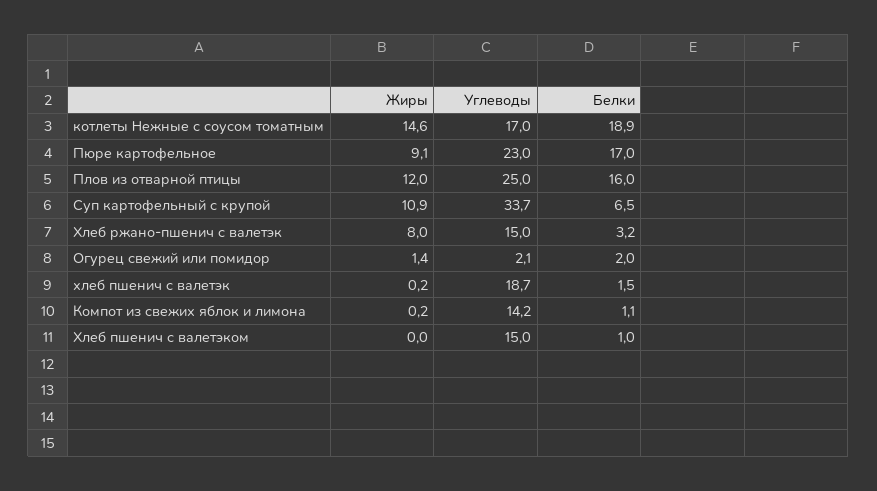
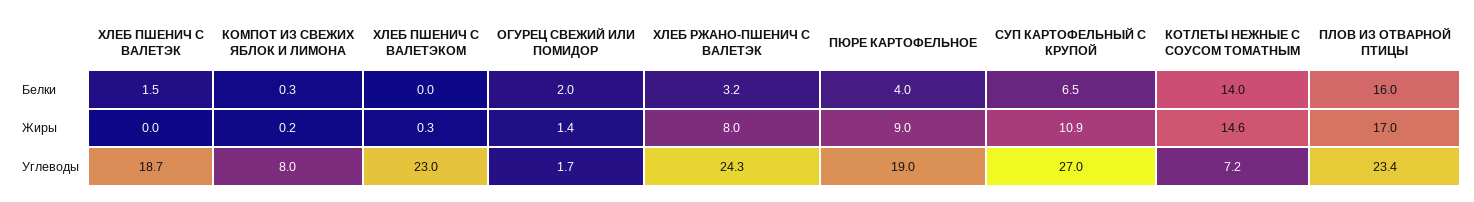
  {
    "Жиры": {
      "котлеты Нежные с соусом томатным": 14.6,
-     "Пюре картофельное": 9.1,
+     "Пюре картофельное": 9,
-     "Плов из отварной птицы": 12,
+     "Плов из отварной птицы": 17,
      "Суп картофельный с крупой": 10.9,
      "Хлеб ржано-пшенич с валетэк": 8,
      "Огурец свежий или помидор": 1.4,
-     "хлеб пшенич с валетэк": 0.2,
+     "хлеб пшенич с валетэк": 0,
      "Компот из свежих яблок и лимона": 0.2,
-     "Хлеб пшенич с валетэком": 0
+     "Хлеб пшенич с валетэком": 0.3
    },
    "Углеводы": {
-     "котлеты Нежные с соусом томатным": 17,
+     "котлеты Нежные с соусом томатным": 7.2,
-     "Пюре картофельное": 23,
+     "Пюре картофельное": 19,
-     "Плов из отварной птицы": 25,
+     "Плов из отварной птицы": 23.4,
-     "Суп картофельный с крупой": 33.7,
+     "Суп картофельный с крупой": 27,
-     "Хлеб ржано-пшенич с валетэк": 15,
+     "Хлеб ржано-пшенич с валетэк": 24.3,
-     "Огурец свежий или помидор": 2.1,
+     "Огурец свежий или помидор": 1.7,
      "хлеб пшенич с валетэк": 18.7,
-     "Компот из свежих яблок и лимона": 14.2,
+     "Компот из свежих яблок и лимона": 8,
-     "Хлеб пшенич с валетэком": 15
+     "Хлеб пшенич с валетэком": 23
    },
    "Белки": {
-     "котлеты Нежные с соусом томатным": 18.9,
+     "котлеты Нежные с соусом томатным": 14,
-     "Пюре картофельное": 17,
+     "Пюре картофельное": 4,
      "Плов из отварной птицы": 16,
      "Суп картофельный с крупой": 6.5,
      "Хлеб ржано-пшенич с валетэк": 3.2,
      "Огурец свежий или помидор": 2,
      "хлеб пшенич с валетэк": 1.5,
-     "Компот из свежих яблок и лимона": 1.1,
+     "Компот из свежих яблок и лимона": 0.3,
-     "Хлеб пшенич с валетэком": 1
+     "Хлеб пшенич с валетэком": 0
    }
  }

